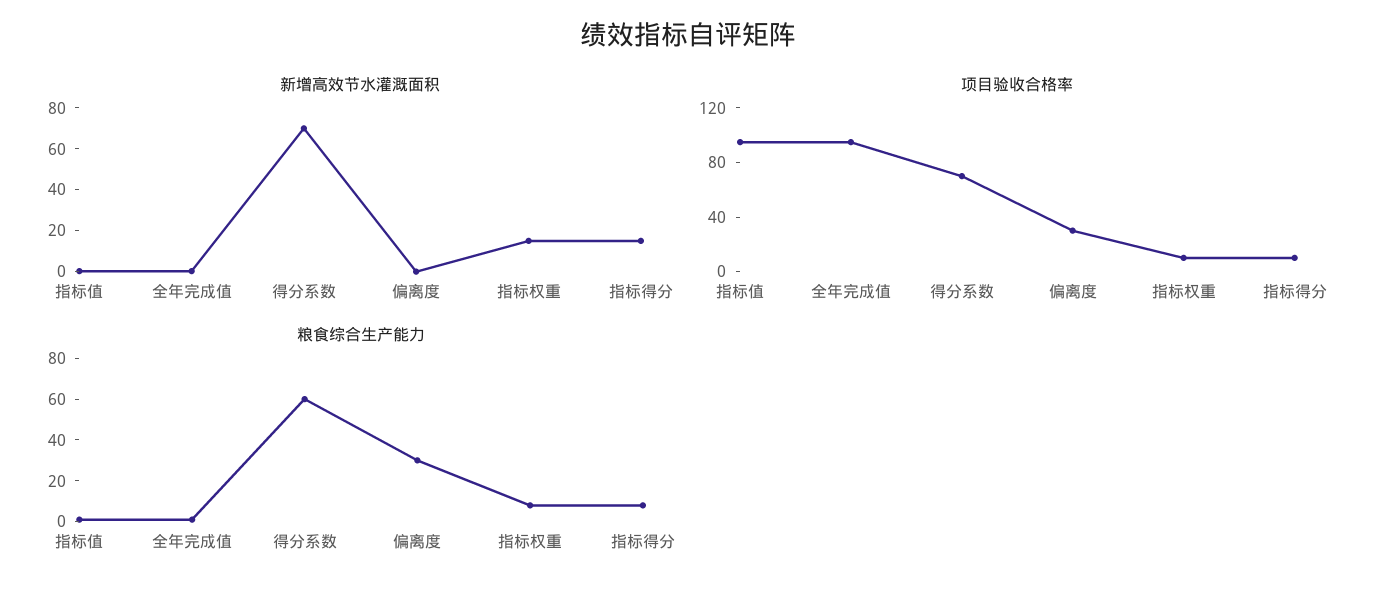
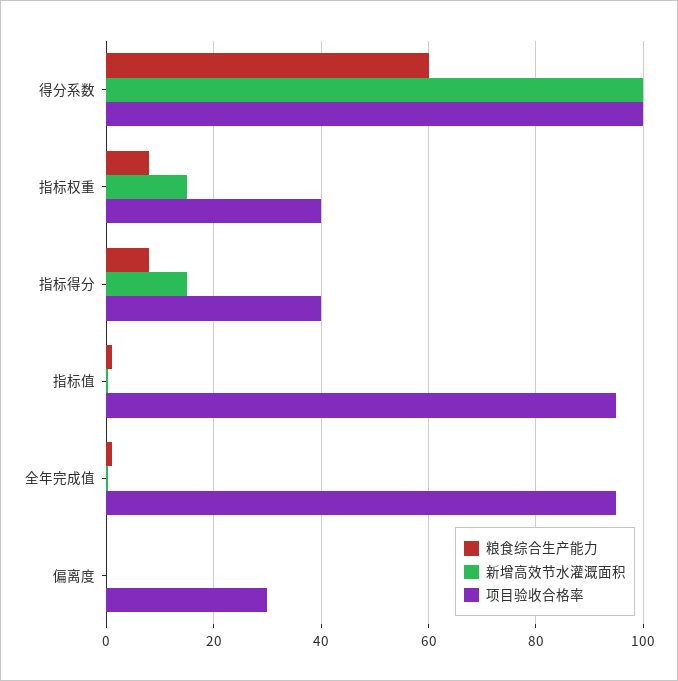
  {
    "新增高效节水灌溉面积": {
      "指标值": 0,
      "全年完成值": 0,
-     "得分系数": 70,
+     "得分系数": 100,
      "偏离度": 0,
      "指标权重": 16,
      "指标得分": 16
    },
    "项目验收合格率": {
      "指标值": 96,
      "全年完成值": 96,
-     "得分系数": 70,
+     "得分系数": 100,
      "偏离度": 30,
-     "指标权重": 10,
+     "指标权重": 40,
-     "指标得分": 10
+     "指标得分": 40
    },
    "粮食综合生产能力": {
      "指标值": 2,
      "全年完成值": 2,
      "得分系数": 60,
-     "偏离度": 30,
+     "偏离度": 0,
      "指标权重": 8,
      "指标得分": 8
    }
  }

